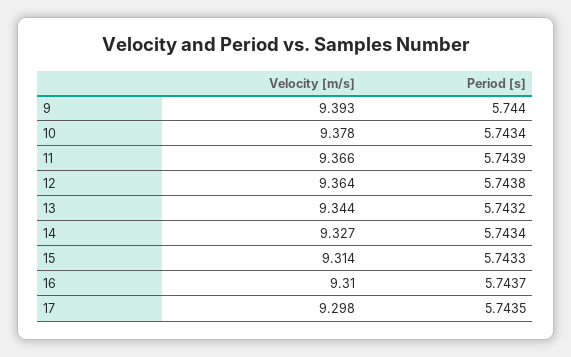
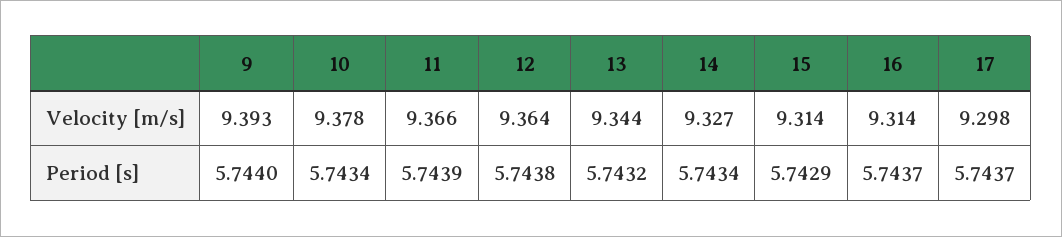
  {
    "Velocity [m/s]": {
      "9": 9.393,
      "10": 9.378,
      "11": 9.366,
      "12": 9.364,
      "13": 9.344,
      "14": 9.327,
      "15": 9.314,
-     "16": 9.31,
+     "16": 9.314,
      "17": 9.298
    },
    "Period [s]": {
      "9": 5.744,
      "10": 5.7434,
      "11": 5.7439,
      "12": 5.7438,
      "13": 5.7432,
      "14": 5.7434,
-     "15": 5.7433,
+     "15": 5.7429,
      "16": 5.7437,
-     "17": 5.7435
+     "17": 5.7437
    }
  }

